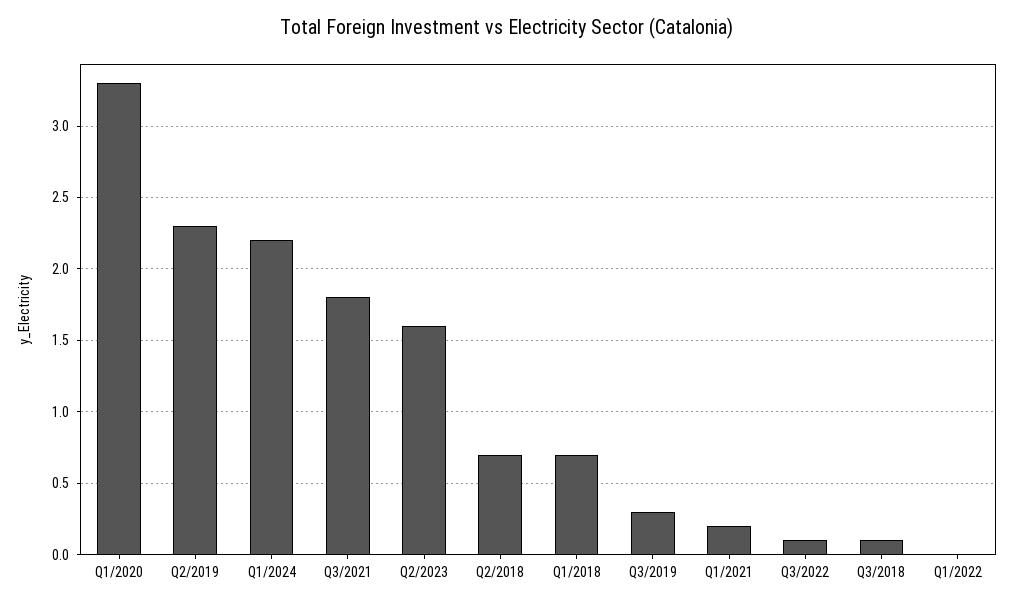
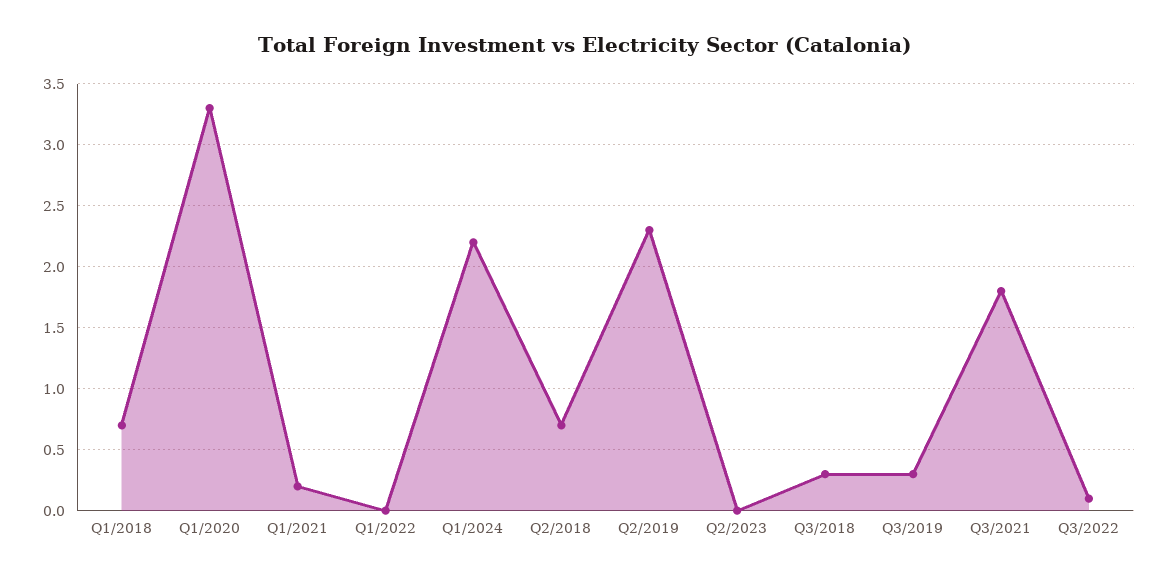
  {
    "Q1/2020": 3.3,
    "Q2/2019": 2.3,
    "Q1/2024": 2.2,
    "Q3/2021": 1.8,
-   "Q2/2023": 1.6,
+   "Q2/2023": 0,
    "Q2/2018": 0.7,
    "Q1/2018": 0.7,
    "Q3/2019": 0.3,
    "Q1/2021": 0.2,
    "Q3/2022": 0.1,
-   "Q3/2018": 0.1,
+   "Q3/2018": 0.3,
    "Q1/2022": 0
  }

